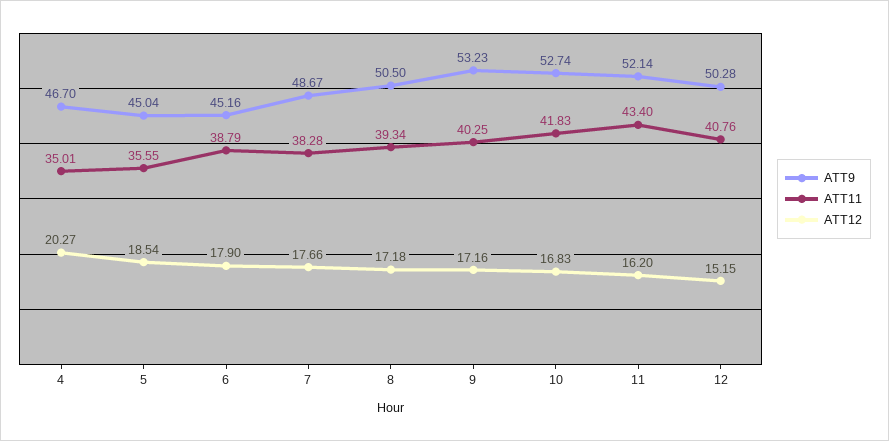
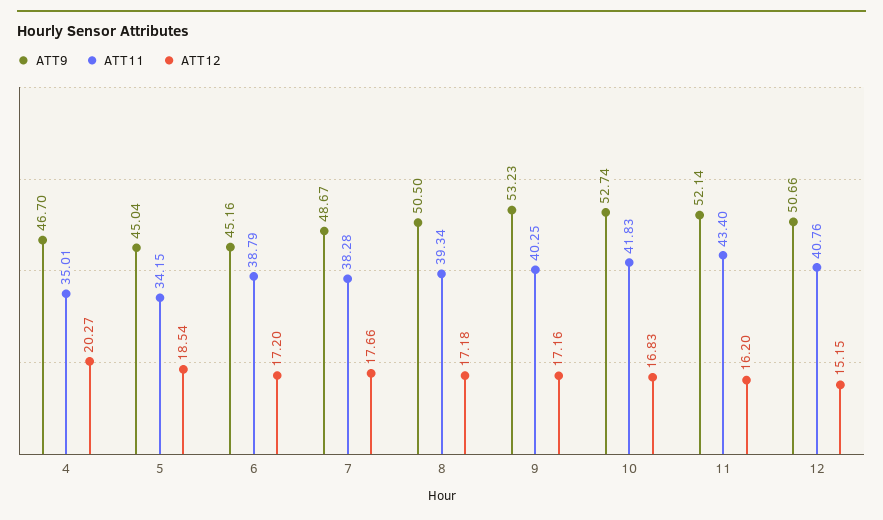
  {
    "ATT9": {
      "4": 46.7,
      "5": 45.04,
      "6": 45.16,
      "7": 48.67,
      "8": 50.5,
      "9": 53.23,
      "10": 52.74,
      "11": 52.14,
-     "12": 50.28
+     "12": 50.66
    },
    "ATT11": {
      "4": 35.01,
-     "5": 35.55,
+     "5": 34.15,
      "6": 38.79,
      "7": 38.28,
      "8": 39.34,
      "9": 40.25,
      "10": 41.83,
      "11": 43.4,
      "12": 40.76
    },
    "ATT12": {
      "4": 20.27,
      "5": 18.54,
-     "6": 17.9,
+     "6": 17.2,
      "7": 17.66,
      "8": 17.18,
      "9": 17.16,
      "10": 16.83,
      "11": 16.2,
      "12": 15.15
    }
  }

